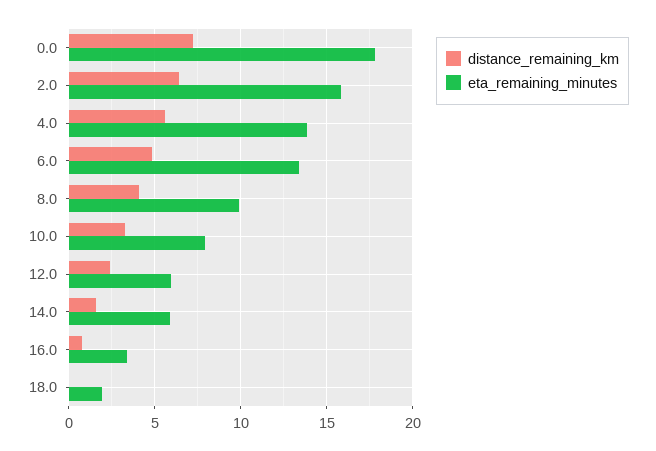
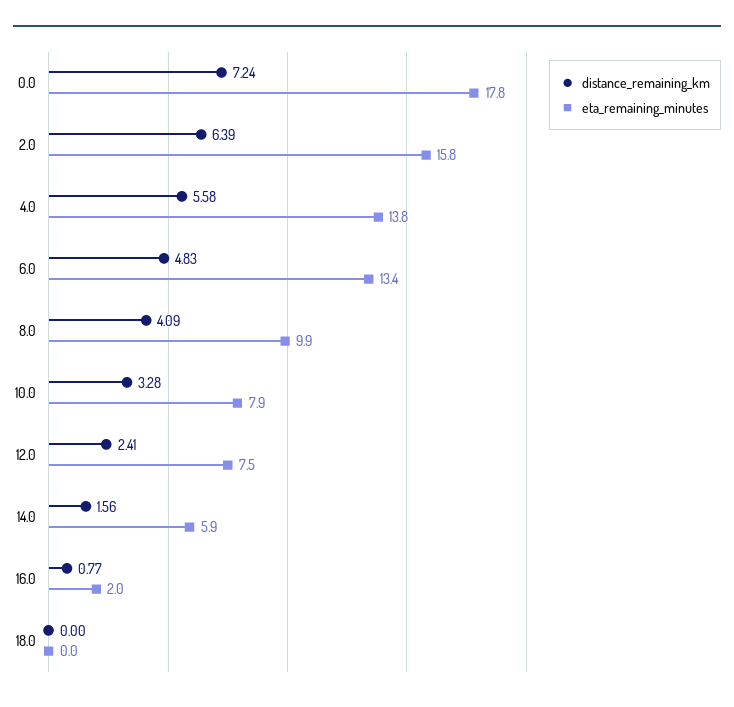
  {
    "distance_remaining_km": {
      "0.0": 7.24,
      "2.0": 6.39,
      "4.0": 5.58,
      "6.0": 4.83,
      "8.0": 4.09,
      "10.0": 3.28,
      "12.0": 2.41,
      "14.0": 1.56,
      "16.0": 0.77,
      "18.0": 0
    },
    "eta_remaining_minutes": {
      "0.0": 17.8,
      "2.0": 15.8,
      "4.0": 13.8,
      "6.0": 13.4,
      "8.0": 9.9,
      "10.0": 7.9,
-     "12.0": 6,
+     "12.0": 7.5,
      "14.0": 5.9,
-     "16.0": 3.5,
+     "16.0": 2,
-     "18.0": 2
+     "18.0": 0
    }
  }

